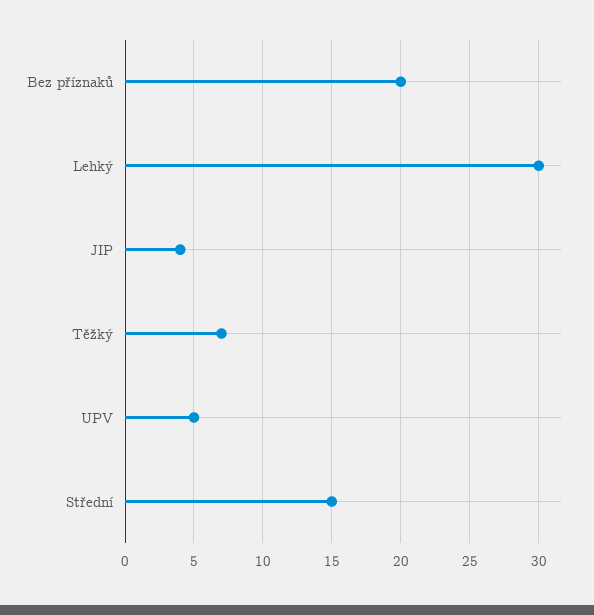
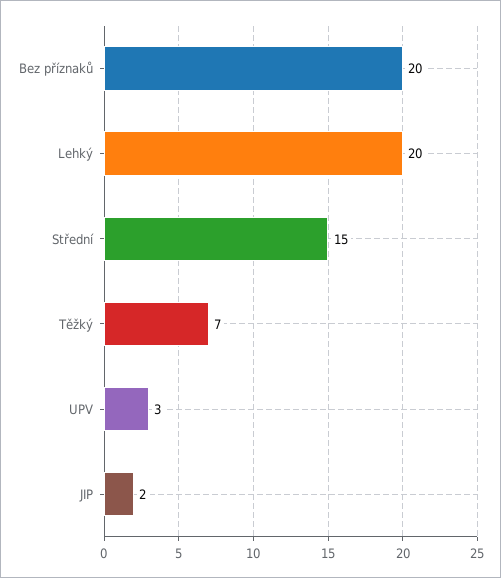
  {
    "Bez příznaků": 20,
-   "Lehký": 30,
+   "Lehký": 20,
-   "JIP": 4,
+   "JIP": 2,
    "Těžký": 7,
-   "UPV": 5,
+   "UPV": 3,
    "Střední": 15
  }

